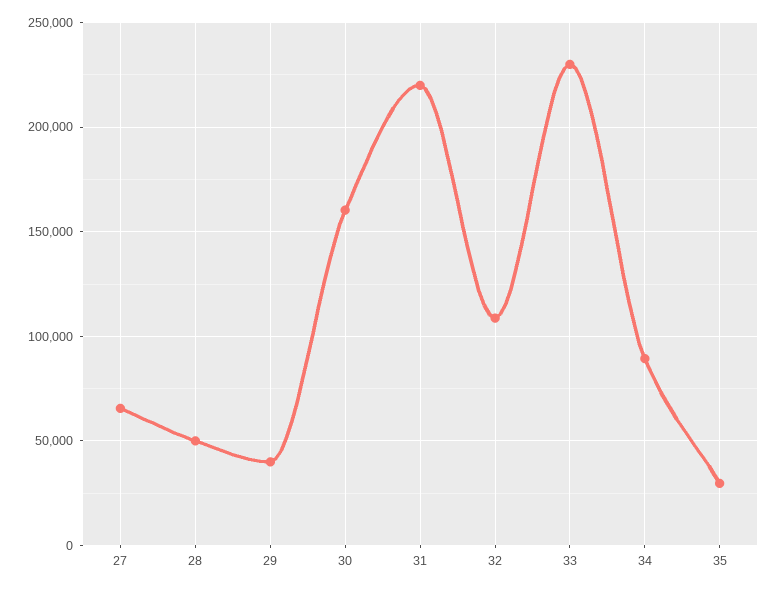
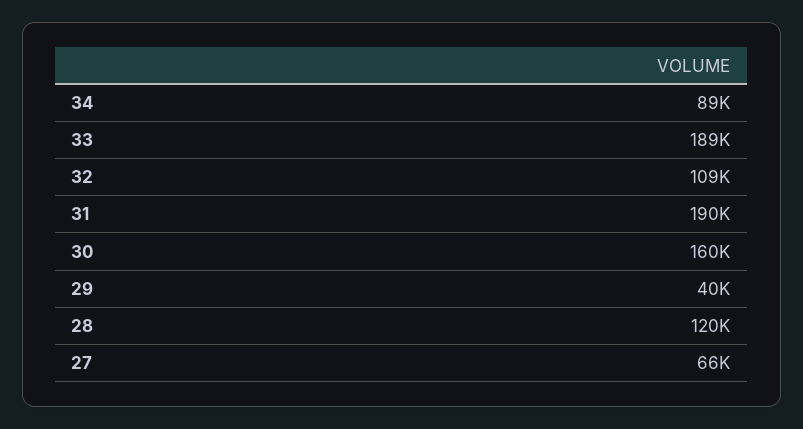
  {
    "27": 66000,
-   "28": 50000,
+   "28": 120000,
    "29": 40000,
    "30": 160000,
-   "31": 220000,
+   "31": 190000,
    "32": 109000,
-   "33": 230000,
+   "33": 189000,
-   "34": 89000,
+   "34": 89000
-   "35": 30000
  }

